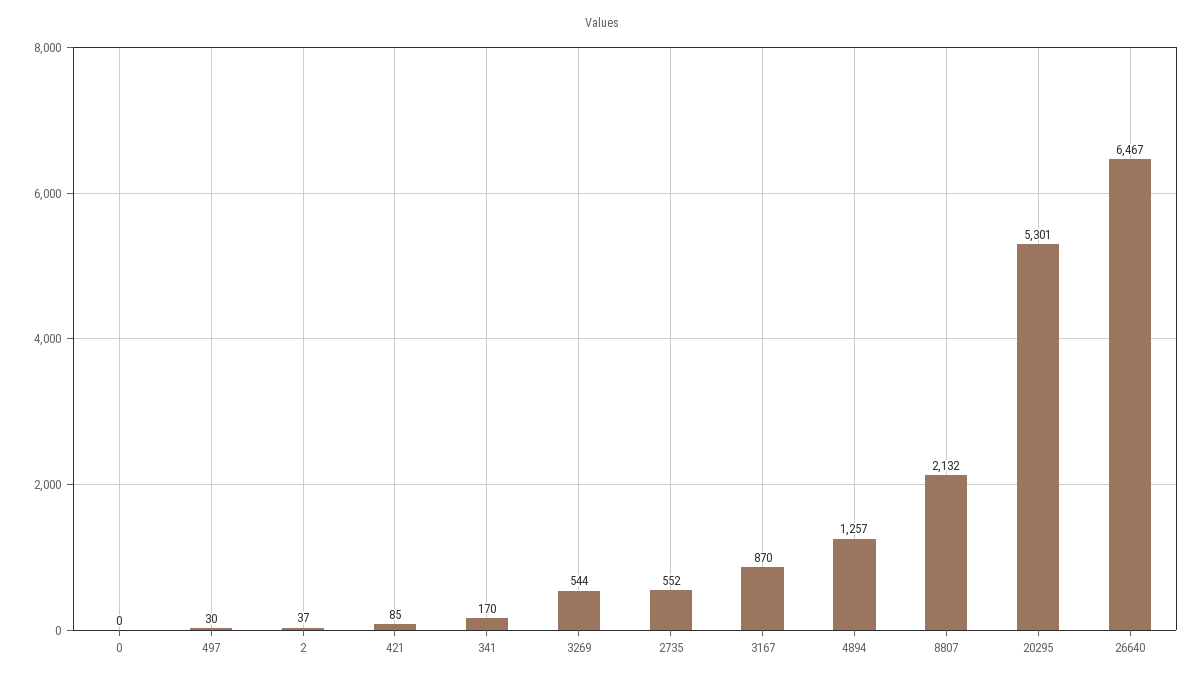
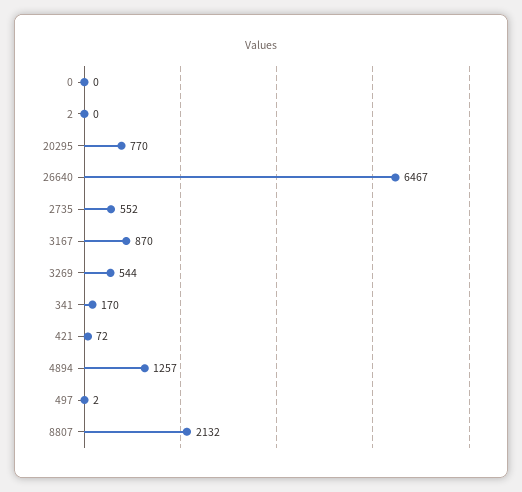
  {
    "0": 0,
-   "497": 30,
+   "497": 2,
-   "2": 37,
+   "2": 0,
-   "421": 85,
+   "421": 72,
    "341": 170,
    "3269": 544,
    "2735": 552,
    "3167": 870,
    "4894": 1257,
    "8807": 2132,
-   "20295": 5301,
+   "20295": 770,
    "26640": 6467
  }

